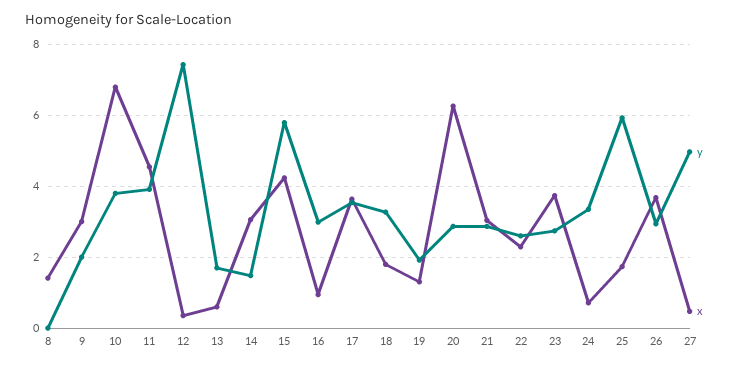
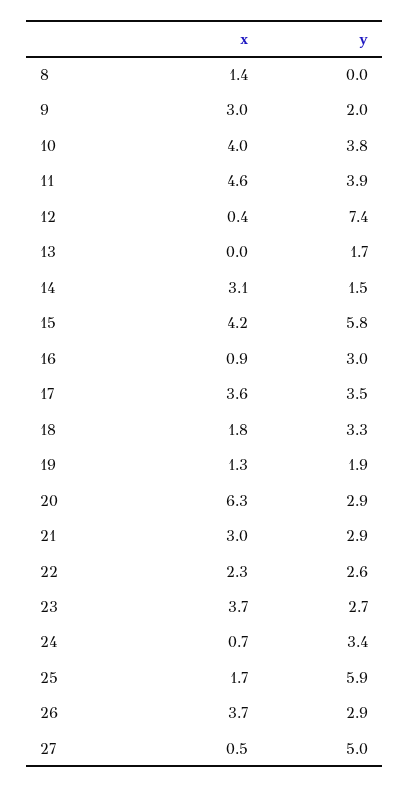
  {
    "y": {
      "8": 0,
      "9": 2,
      "10": 3.8,
      "11": 3.9,
      "12": 7.4,
      "13": 1.7,
      "14": 1.5,
      "15": 5.8,
      "16": 3,
      "17": 3.5,
      "18": 3.3,
      "19": 1.9,
      "20": 2.9,
      "21": 2.9,
      "22": 2.6,
      "23": 2.7,
      "24": 3.4,
      "25": 5.9,
      "26": 2.9,
      "27": 5
    },
    "x": {
      "8": 1.4,
      "9": 3,
-     "10": 6.8,
+     "10": 4,
      "11": 4.6,
      "12": 0.4,
-     "13": 0.6,
+     "13": 0,
      "14": 3.1,
      "15": 4.2,
      "16": 0.9,
      "17": 3.6,
      "18": 1.8,
      "19": 1.3,
      "20": 6.3,
      "21": 3,
      "22": 2.3,
      "23": 3.7,
      "24": 0.7,
      "25": 1.7,
      "26": 3.7,
      "27": 0.5
    }
  }

